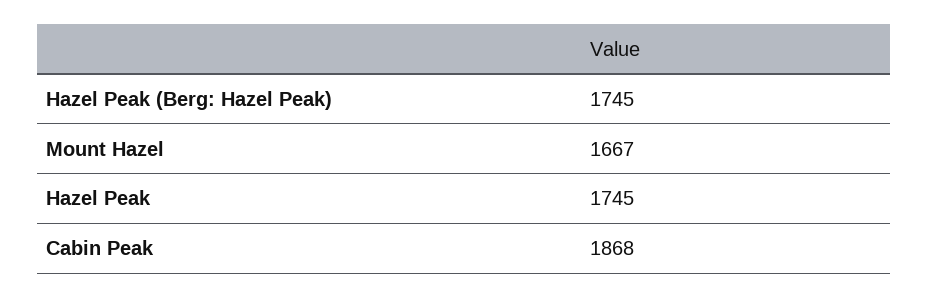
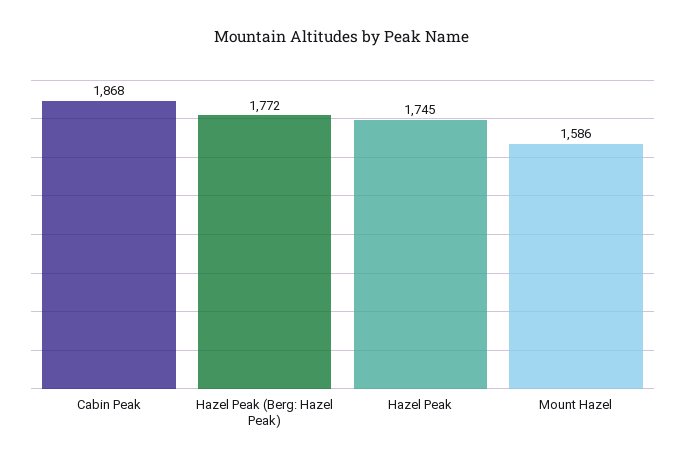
  {
-   "Hazel Peak (Berg: Hazel Peak)": 1745,
+   "Hazel Peak (Berg: Hazel Peak)": 1772,
-   "Mount Hazel": 1667,
+   "Mount Hazel": 1586,
    "Hazel Peak": 1745,
    "Cabin Peak": 1868
  }

